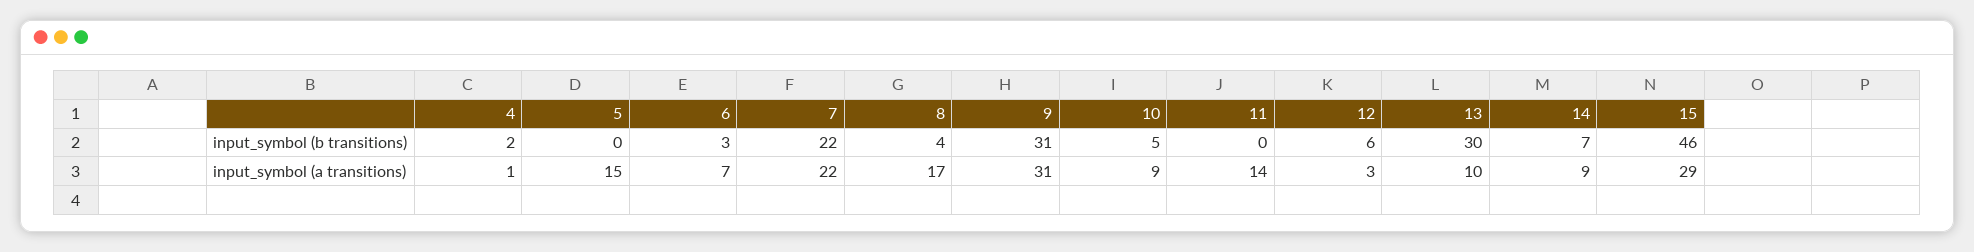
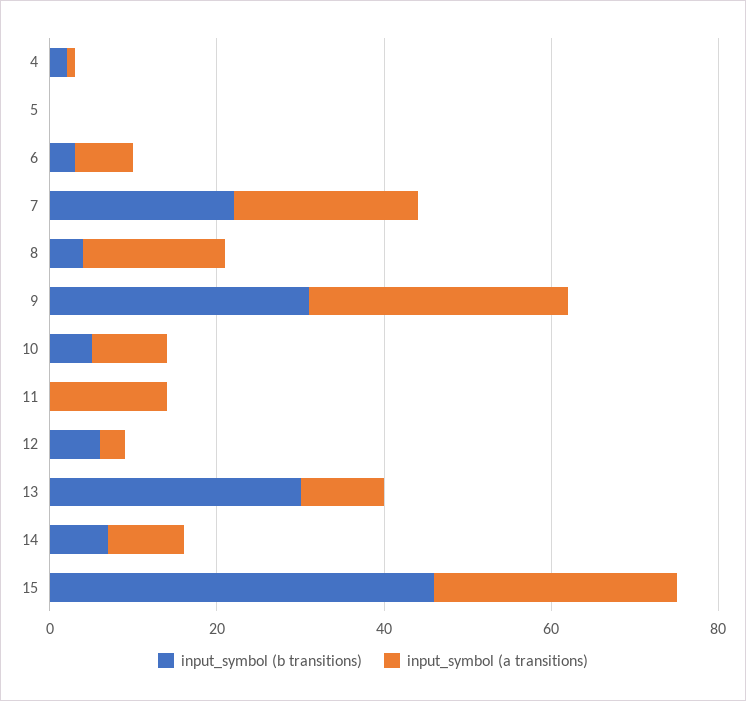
  {
    "input_symbol (b transitions)": {
      "4": 2,
      "5": 0,
      "6": 3,
      "7": 22,
      "8": 4,
      "9": 31,
      "10": 5,
      "11": 0,
      "12": 6,
      "13": 30,
      "14": 7,
      "15": 46
    },
    "input_symbol (a transitions)": {
      "4": 1,
-     "5": 15,
+     "5": 0,
      "6": 7,
      "7": 22,
      "8": 17,
      "9": 31,
      "10": 9,
      "11": 14,
      "12": 3,
      "13": 10,
      "14": 9,
      "15": 29
    }
  }

